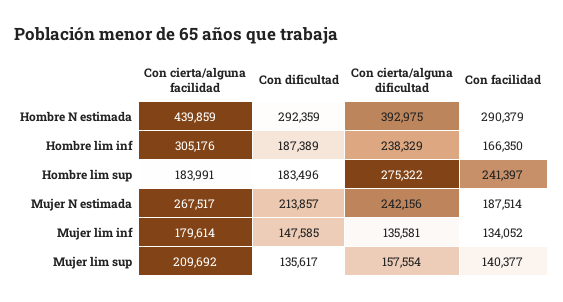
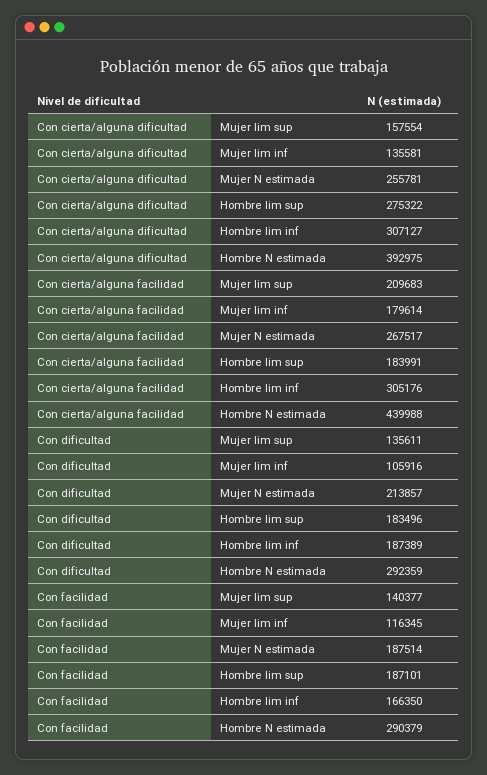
  {
    "Con cierta/alguna facilidad": {
-     "Hombre N estimada": 439859,
+     "Hombre N estimada": 439988,
      "Hombre lim inf": 305176,
      "Hombre lim sup": 183991,
      "Mujer N estimada": 267517,
      "Mujer lim inf": 179614,
-     "Mujer lim sup": 209692
+     "Mujer lim sup": 209683
    },
    "Con dificultad": {
      "Hombre N estimada": 292359,
      "Hombre lim inf": 187389,
      "Hombre lim sup": 183496,
      "Mujer N estimada": 213857,
-     "Mujer lim inf": 147585,
+     "Mujer lim inf": 105916,
-     "Mujer lim sup": 135617
+     "Mujer lim sup": 135611
    },
    "Con cierta/alguna dificultad": {
      "Hombre N estimada": 392975,
-     "Hombre lim inf": 238329,
+     "Hombre lim inf": 307127,
      "Hombre lim sup": 275322,
-     "Mujer N estimada": 242156,
+     "Mujer N estimada": 255781,
      "Mujer lim inf": 135581,
      "Mujer lim sup": 157554
    },
    "Con facilidad": {
      "Hombre N estimada": 290379,
      "Hombre lim inf": 166350,
-     "Hombre lim sup": 241397,
+     "Hombre lim sup": 187101,
      "Mujer N estimada": 187514,
-     "Mujer lim inf": 134052,
+     "Mujer lim inf": 116345,
      "Mujer lim sup": 140377
    }
  }

